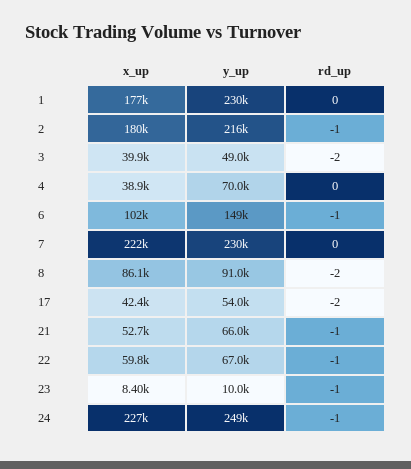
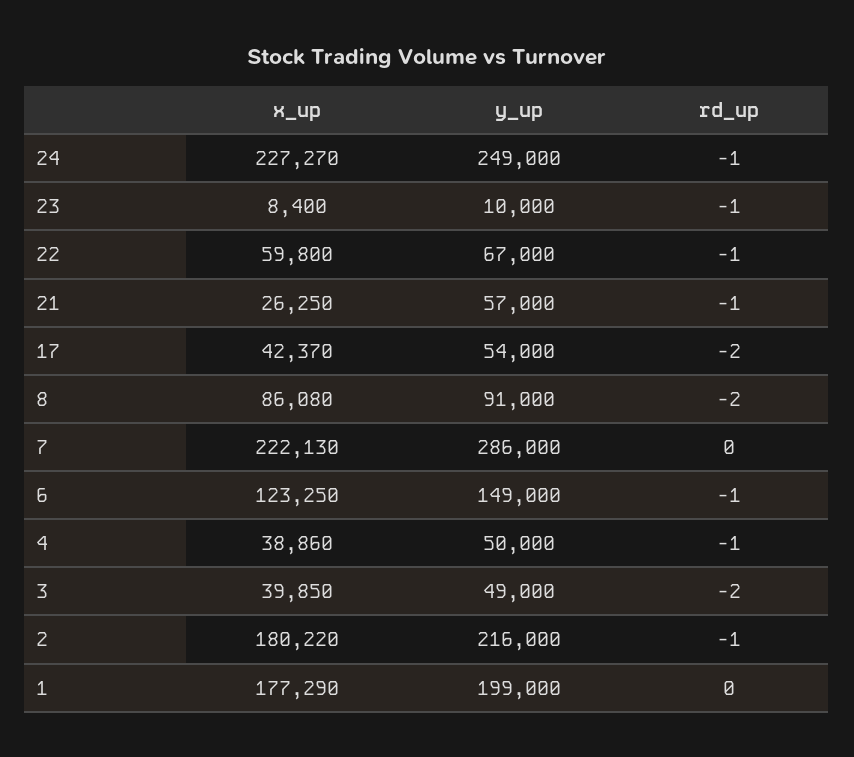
  {
    "x_up": {
      "1": 177290,
      "2": 180220,
      "3": 39850,
      "4": 38860,
-     "6": 102000,
+     "6": 123250,
      "7": 222130,
      "8": 86080,
      "17": 42370,
-     "21": 52700,
+     "21": 26250,
      "22": 59800,
      "23": 8400,
      "24": 227270
    },
    "y_up": {
-     "1": 230000,
+     "1": 199000,
      "2": 216000,
      "3": 49000,
-     "4": 70000,
+     "4": 50000,
      "6": 149000,
-     "7": 230000,
+     "7": 286000,
      "8": 91000,
      "17": 54000,
-     "21": 66000,
+     "21": 57000,
      "22": 67000,
      "23": 10000,
      "24": 249000
    },
    "rd_up": {
      "1": 0,
      "2": -1,
      "3": -2,
-     "4": 0,
+     "4": -1,
      "6": -1,
      "7": 0,
      "8": -2,
      "17": -2,
      "21": -1,
      "22": -1,
      "23": -1,
      "24": -1
    }
  }

